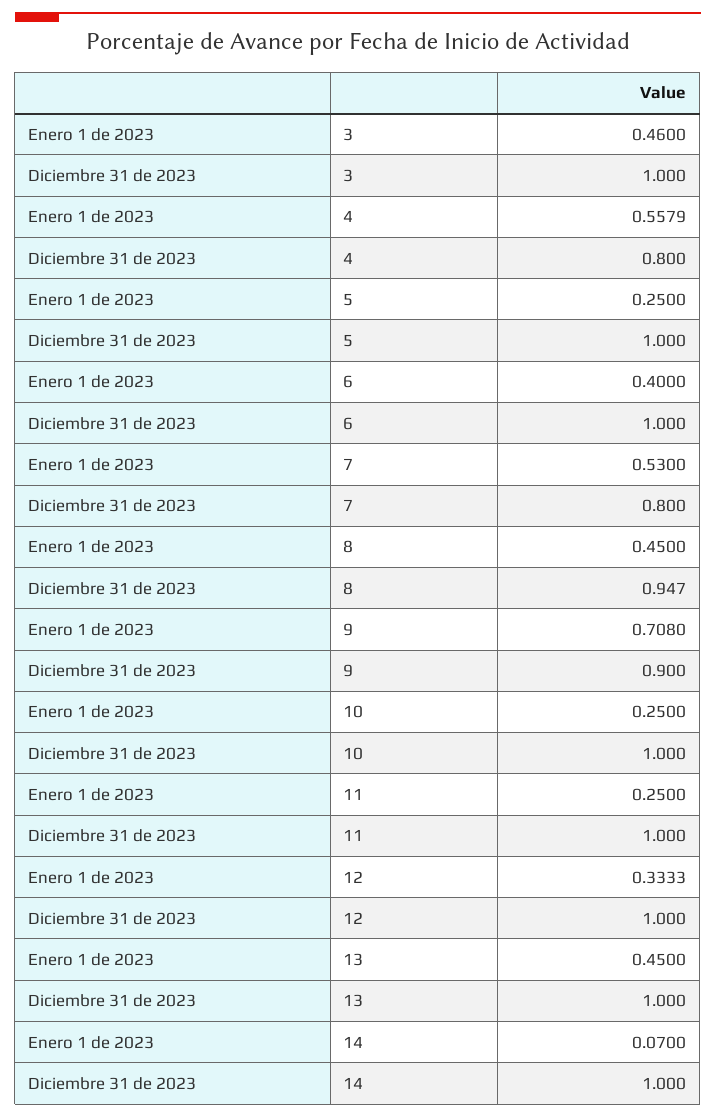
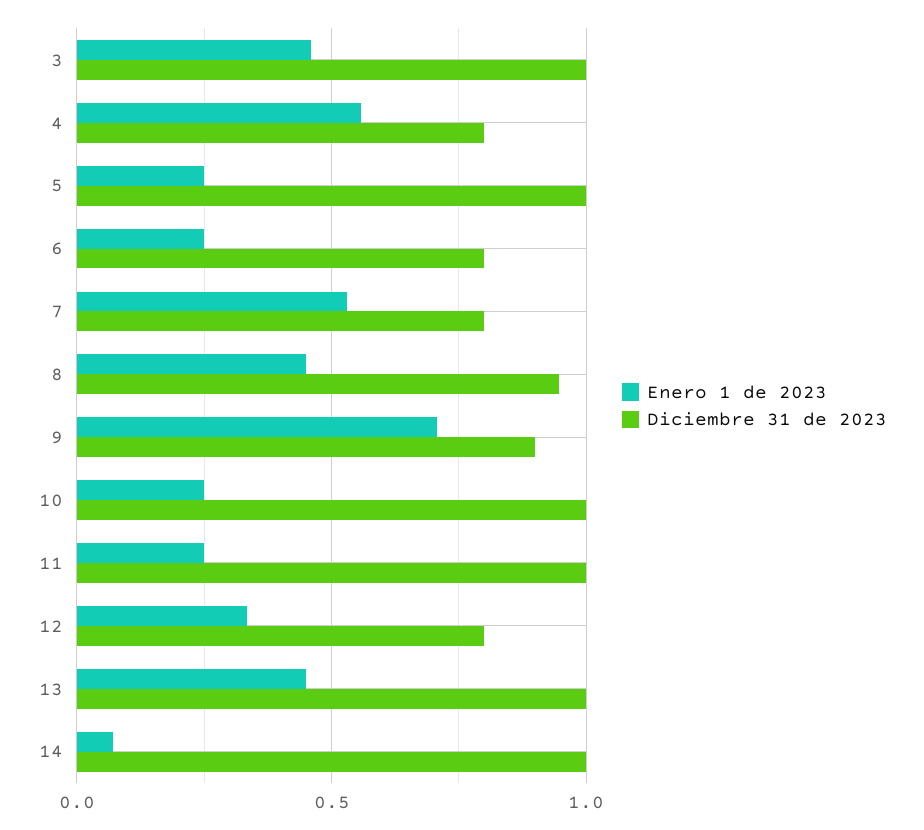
  {
    "Enero 1 de 2023": {
      "3": 0.46,
      "4": 0.5579,
      "5": 0.25,
-     "6": 0.4,
+     "6": 0.25,
      "7": 0.53,
      "8": 0.45,
      "9": 0.708,
      "10": 0.25,
      "11": 0.25,
      "12": 0.3333,
      "13": 0.45,
      "14": 0.07
    },
    "Diciembre 31 de 2023": {
      "3": 1,
      "4": 0.8,
      "5": 1,
-     "6": 1,
+     "6": 0.8,
      "7": 0.8,
      "8": 0.947,
      "9": 0.9,
      "10": 1,
      "11": 1,
-     "12": 1,
+     "12": 0.8,
      "13": 1,
      "14": 1
    }
  }

